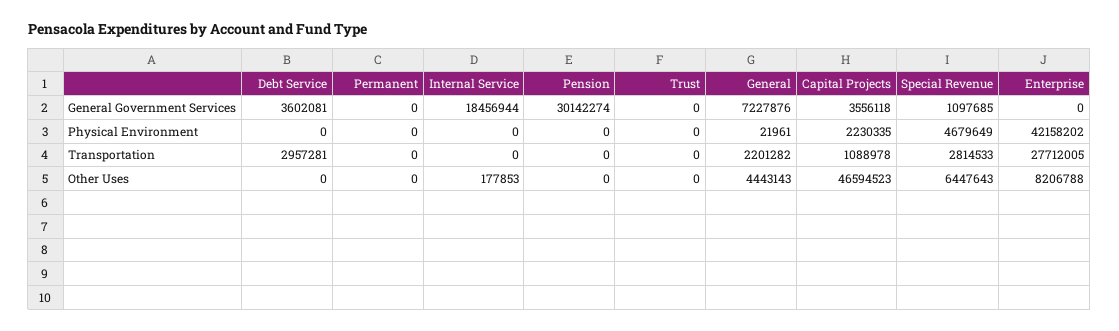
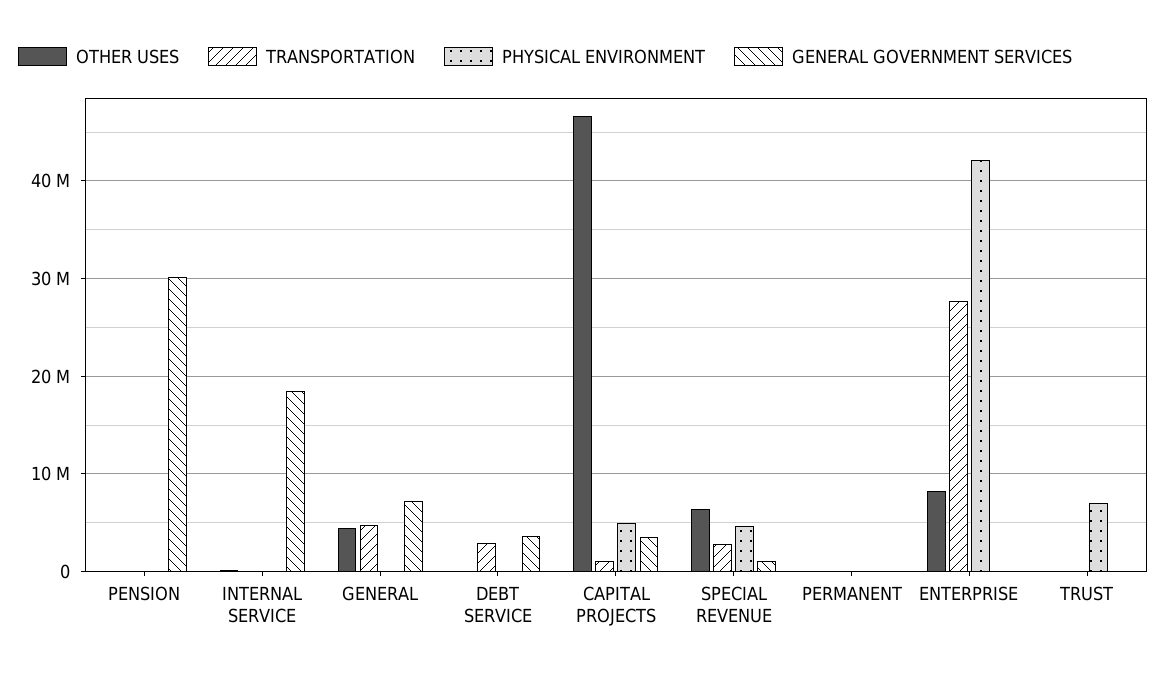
  {
    "General Government Services": {
      "Debt Service": 3602081,
      "Permanent": 0,
      "Internal Service": 18456944,
      "Pension": 30142274,
      "Trust": 0,
      "General": 7227876,
      "Capital Projects": 3556118,
      "Special Revenue": 1097685,
      "Enterprise": 0
    },
    "Physical Environment": {
      "Debt Service": 0,
      "Permanent": 0,
      "Internal Service": 0,
      "Pension": 0,
-     "Trust": 0,
+     "Trust": 7000000,
      "General": 21961,
-     "Capital Projects": 2230335,
+     "Capital Projects": 5000000,
      "Special Revenue": 4679649,
      "Enterprise": 42158202
    },
    "Transportation": {
      "Debt Service": 2957281,
      "Permanent": 0,
      "Internal Service": 0,
      "Pension": 0,
      "Trust": 0,
-     "General": 2201282,
+     "General": 5000000,
      "Capital Projects": 1088978,
      "Special Revenue": 2814533,
      "Enterprise": 27712005
    },
    "Other Uses": {
      "Debt Service": 0,
      "Permanent": 0,
      "Internal Service": 177853,
      "Pension": 0,
      "Trust": 0,
      "General": 4443143,
      "Capital Projects": 46594523,
      "Special Revenue": 6447643,
      "Enterprise": 8206788
    }
  }

